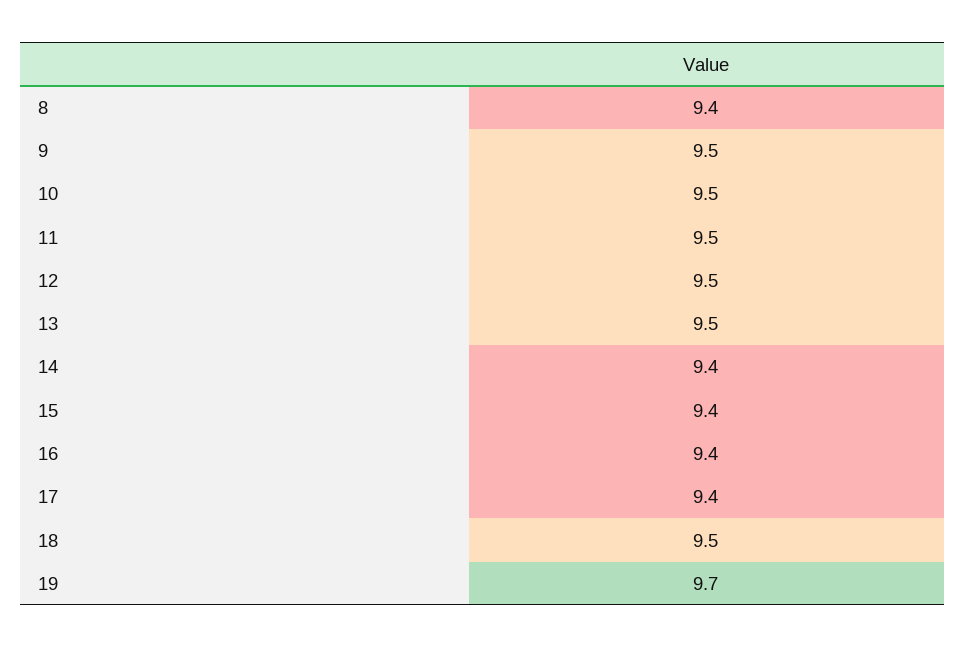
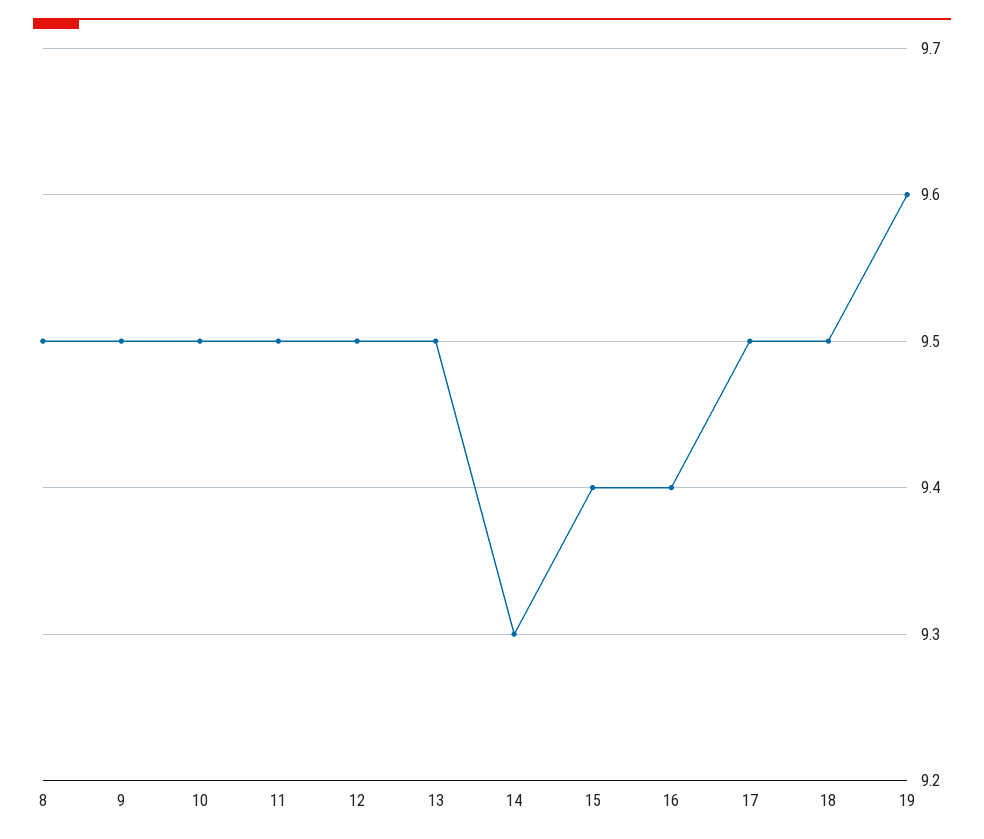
  {
-   "8": 9.4,
+   "8": 9.5,
    "9": 9.5,
    "10": 9.5,
    "11": 9.5,
    "12": 9.5,
    "13": 9.5,
-   "14": 9.4,
+   "14": 9.3,
    "15": 9.4,
    "16": 9.4,
-   "17": 9.4,
+   "17": 9.5,
    "18": 9.5,
-   "19": 9.7
+   "19": 9.6
  }

